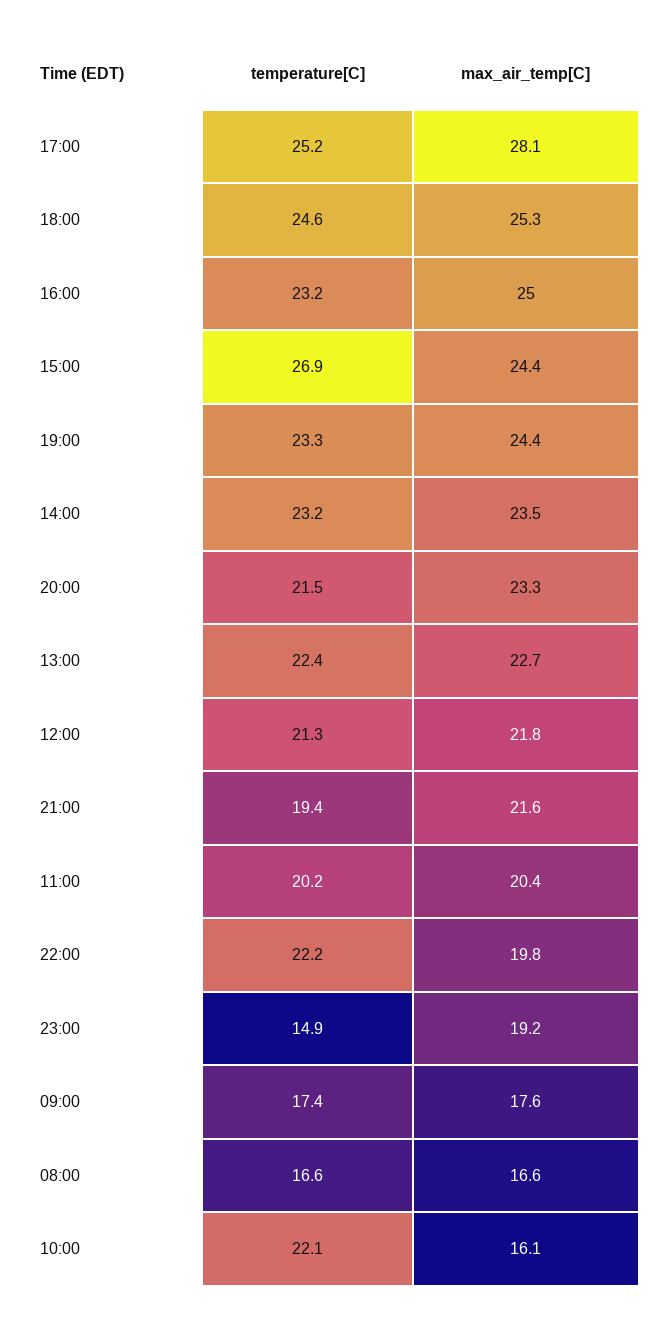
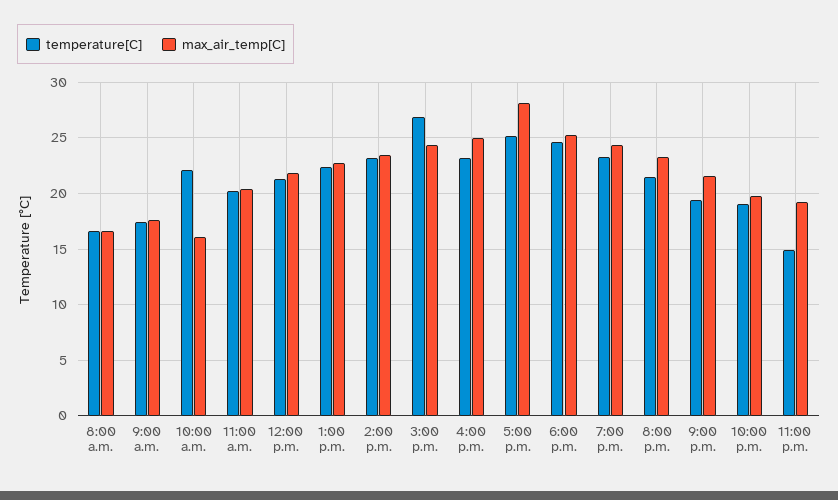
  {
    "temperature[C]": {
      "17:00": 25.2,
      "18:00": 24.6,
      "16:00": 23.2,
      "15:00": 26.9,
      "19:00": 23.3,
      "14:00": 23.2,
      "20:00": 21.5,
      "13:00": 22.4,
      "12:00": 21.3,
      "21:00": 19.4,
      "11:00": 20.2,
-     "22:00": 22.2,
+     "22:00": 19,
      "23:00": 14.9,
      "09:00": 17.4,
      "08:00": 16.6,
      "10:00": 22.1
    },
    "max_air_temp[C]": {
      "17:00": 28.1,
      "18:00": 25.3,
      "16:00": 25,
      "15:00": 24.4,
      "19:00": 24.4,
      "14:00": 23.5,
      "20:00": 23.3,
      "13:00": 22.7,
      "12:00": 21.8,
      "21:00": 21.6,
      "11:00": 20.4,
      "22:00": 19.8,
      "23:00": 19.2,
      "09:00": 17.6,
      "08:00": 16.6,
      "10:00": 16.1
    }
  }

